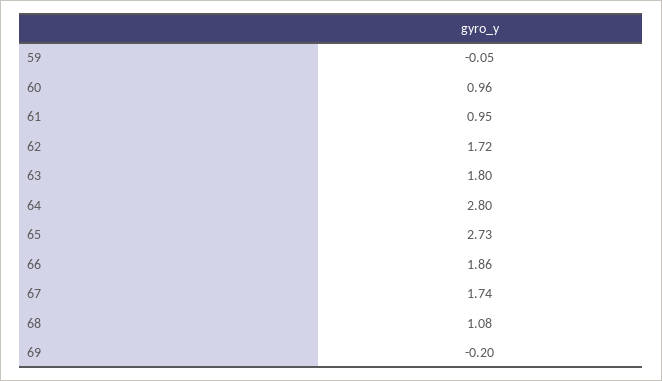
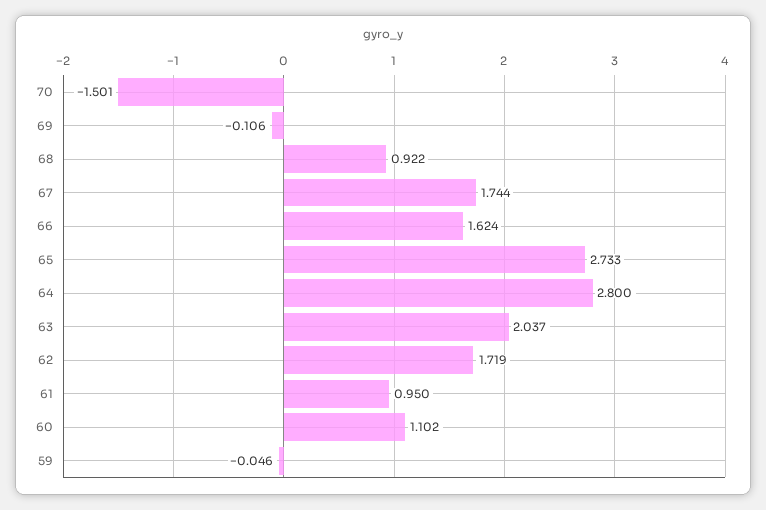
  {
    "59": -0.046,
-   "60": 0.96,
+   "60": 1.102,
    "61": 0.95,
    "62": 1.719,
-   "63": 1.8,
+   "63": 2.037,
    "64": 2.8,
    "65": 2.733,
-   "66": 1.86,
+   "66": 1.624,
    "67": 1.744,
-   "68": 1.08,
+   "68": 0.922,
-   "69": -0.2
+   "69": -0.106,
+   "70": -1.501
  }

